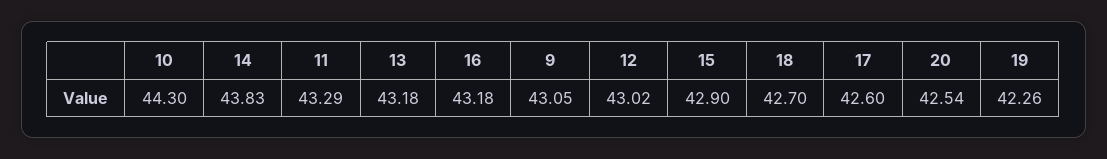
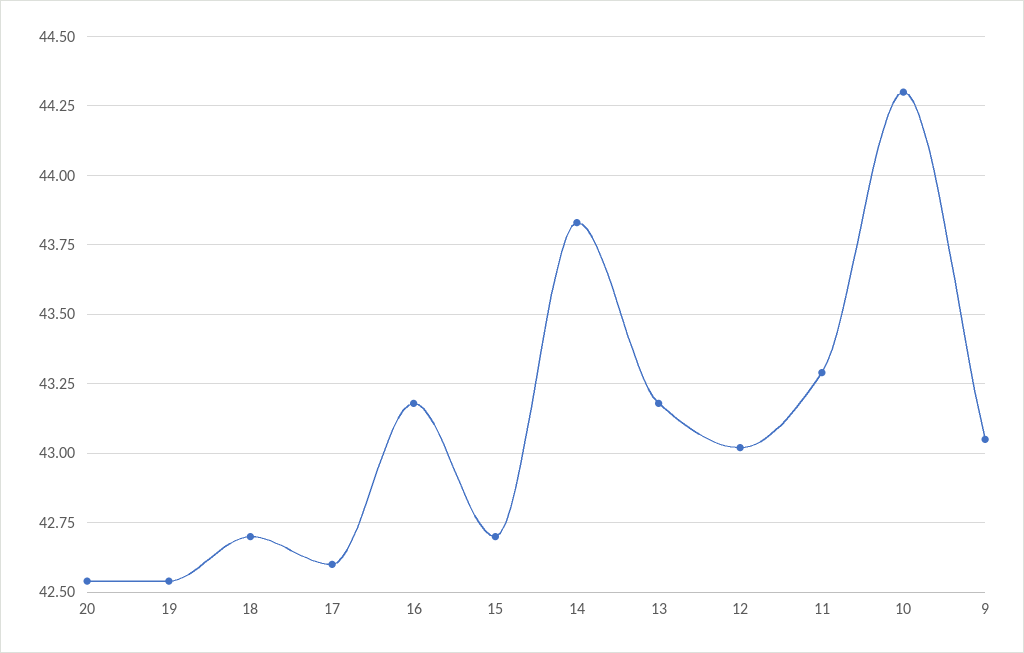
  {
    "10": 44.3,
    "14": 43.83,
    "11": 43.29,
    "13": 43.18,
    "16": 43.18,
    "9": 43.05,
    "12": 43.02,
-   "15": 42.9,
+   "15": 42.7,
    "18": 42.7,
    "17": 42.6,
    "20": 42.54,
-   "19": 42.26
+   "19": 42.55
  }

